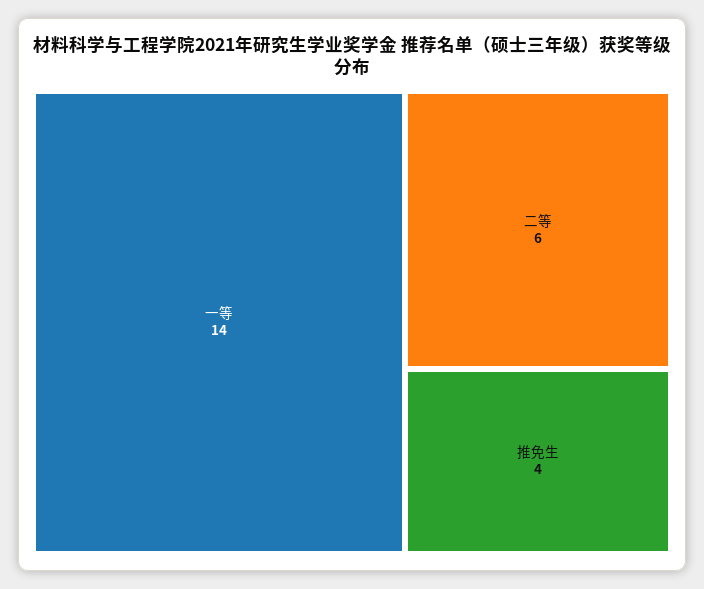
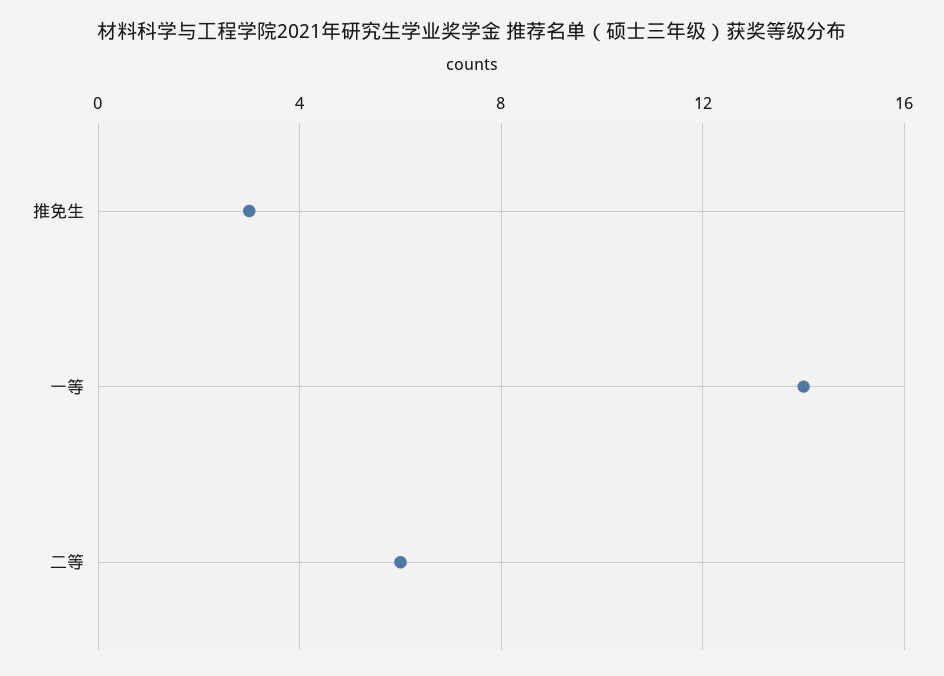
  {
    "一等": 14,
    "二等": 6,
-   "推免生": 4
+   "推免生": 3
  }

